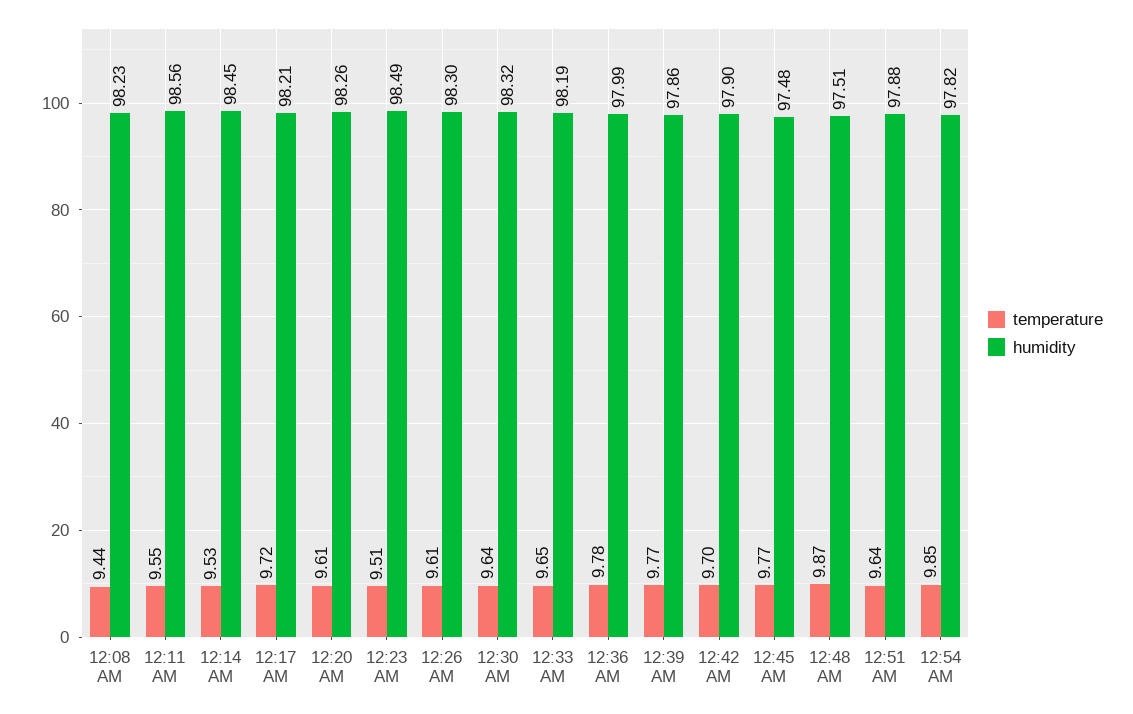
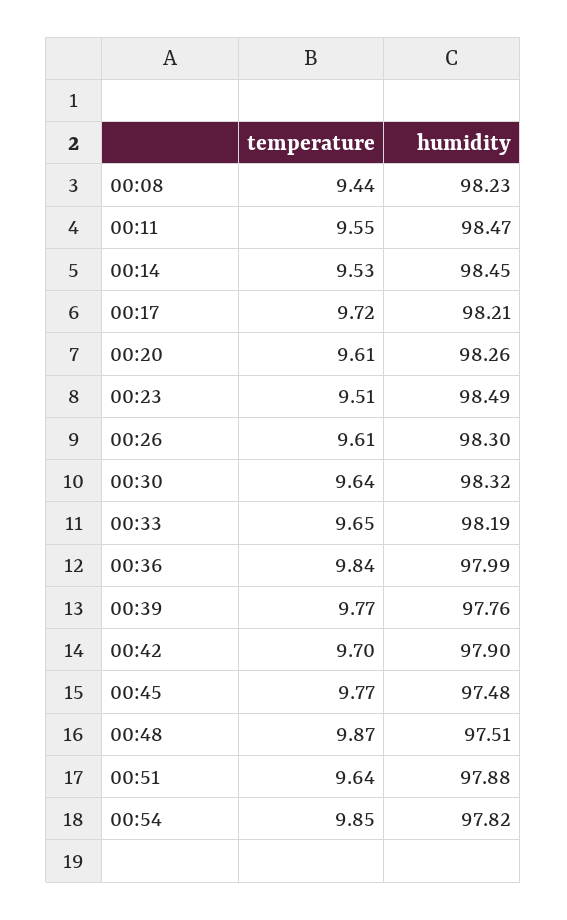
  {
    "temperature": {
      "12:08 AM": 9.44,
      "12:11 AM": 9.55,
      "12:14 AM": 9.53,
      "12:17 AM": 9.72,
      "12:20 AM": 9.61,
      "12:23 AM": 9.51,
      "12:26 AM": 9.61,
      "12:30 AM": 9.64,
      "12:33 AM": 9.65,
-     "12:36 AM": 9.78,
+     "12:36 AM": 9.84,
      "12:39 AM": 9.77,
      "12:42 AM": 9.7,
      "12:45 AM": 9.77,
      "12:48 AM": 9.87,
      "12:51 AM": 9.64,
      "12:54 AM": 9.85
    },
    "humidity": {
      "12:08 AM": 98.23,
-     "12:11 AM": 98.56,
+     "12:11 AM": 98.47,
      "12:14 AM": 98.45,
      "12:17 AM": 98.21,
      "12:20 AM": 98.26,
      "12:23 AM": 98.49,
      "12:26 AM": 98.3,
      "12:30 AM": 98.32,
      "12:33 AM": 98.19,
      "12:36 AM": 97.99,
-     "12:39 AM": 97.86,
+     "12:39 AM": 97.76,
      "12:42 AM": 97.9,
      "12:45 AM": 97.48,
      "12:48 AM": 97.51,
      "12:51 AM": 97.88,
      "12:54 AM": 97.82
    }
  }

